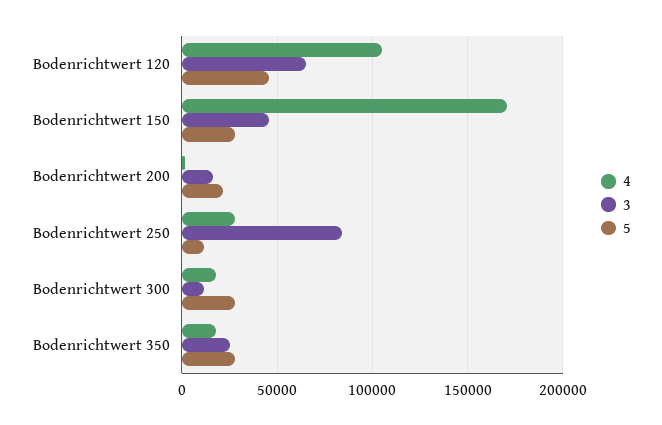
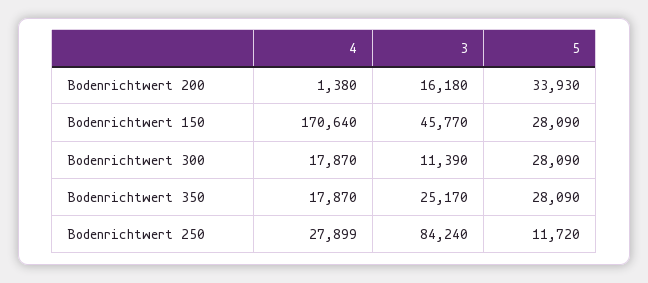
  {
    "4": {
-     "Bodenrichtwert 120": 105000,
      "Bodenrichtwert 150": 170640,
      "Bodenrichtwert 200": 1380,
      "Bodenrichtwert 250": 27899,
      "Bodenrichtwert 300": 17870,
      "Bodenrichtwert 350": 17870
    },
    "3": {
-     "Bodenrichtwert 120": 65000,
      "Bodenrichtwert 150": 45770,
      "Bodenrichtwert 200": 16180,
      "Bodenrichtwert 250": 84240,
      "Bodenrichtwert 300": 11390,
      "Bodenrichtwert 350": 25170
    },
    "5": {
-     "Bodenrichtwert 120": 45000,
      "Bodenrichtwert 150": 28090,
-     "Bodenrichtwert 200": 20000,
+     "Bodenrichtwert 200": 33930,
      "Bodenrichtwert 250": 11720,
      "Bodenrichtwert 300": 28090,
      "Bodenrichtwert 350": 28090
    }
  }

